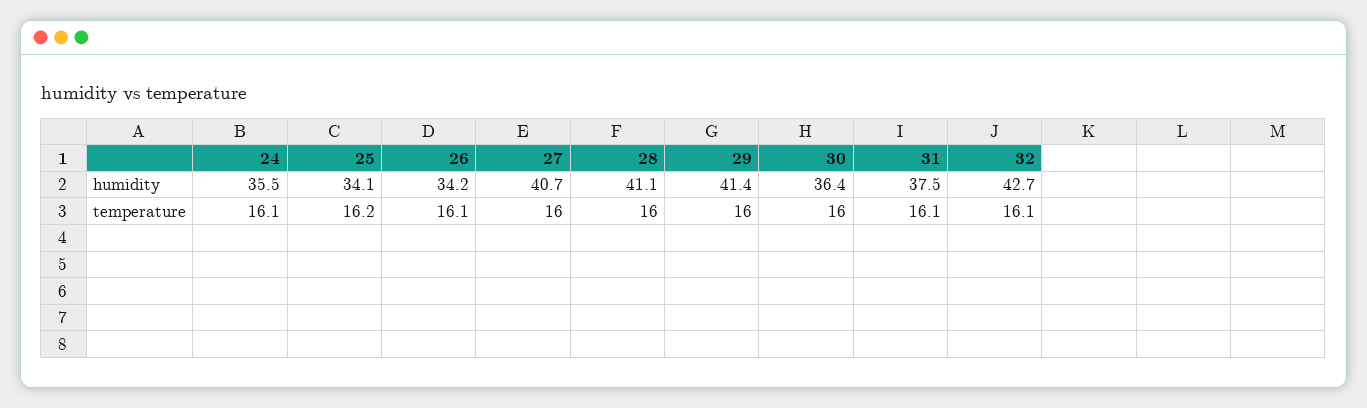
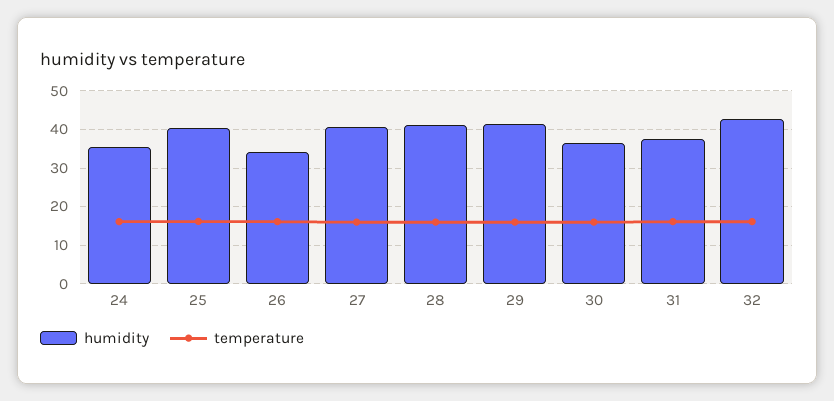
  {
    "humidity": {
      "24": 35.5,
-     "25": 34.1,
+     "25": 40,
      "26": 34.2,
      "27": 40.7,
      "28": 41.1,
      "29": 41.4,
      "30": 36.4,
      "31": 37.5,
      "32": 42.7
    },
    "temperature": {
      "24": 16.1,
      "25": 16.2,
      "26": 16.1,
      "27": 16,
      "28": 16,
      "29": 16,
      "30": 16,
      "31": 16.1,
      "32": 16.1
    }
  }

